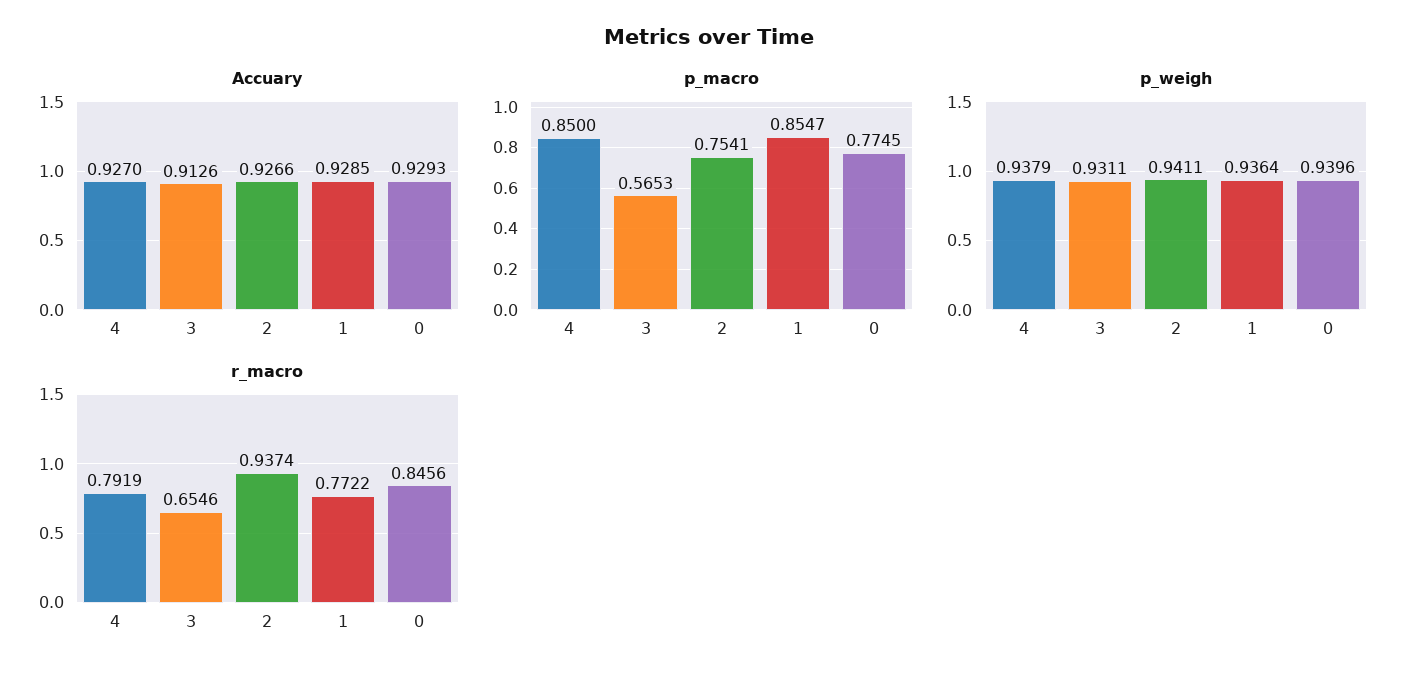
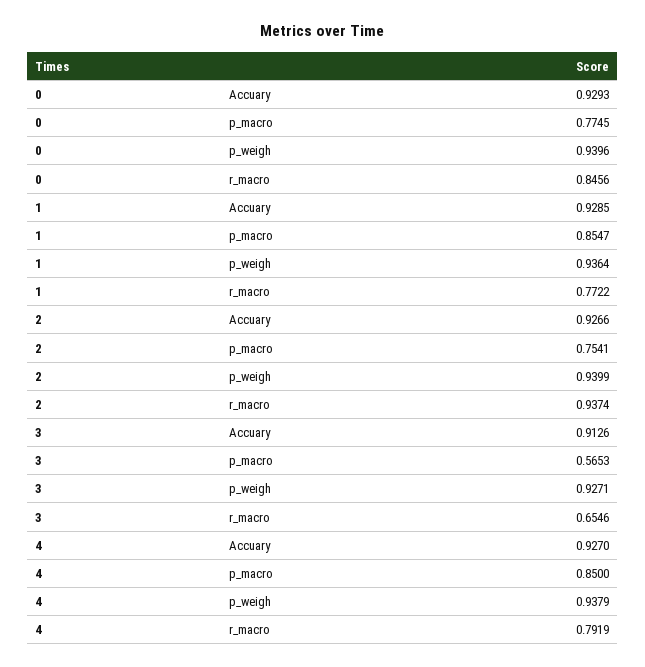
  {
    "Accuary": {
      "4": 0.927,
      "3": 0.9126,
      "2": 0.9266,
      "1": 0.9285,
      "0": 0.9293
    },
    "p_macro": {
      "4": 0.85,
      "3": 0.5653,
      "2": 0.7541,
      "1": 0.8547,
      "0": 0.7745
    },
    "p_weigh": {
      "4": 0.9379,
-     "3": 0.9311,
+     "3": 0.9271,
-     "2": 0.9411,
+     "2": 0.9399,
      "1": 0.9364,
      "0": 0.9396
    },
    "r_macro": {
      "4": 0.7919,
      "3": 0.6546,
      "2": 0.9374,
      "1": 0.7722,
      "0": 0.8456
    }
  }

